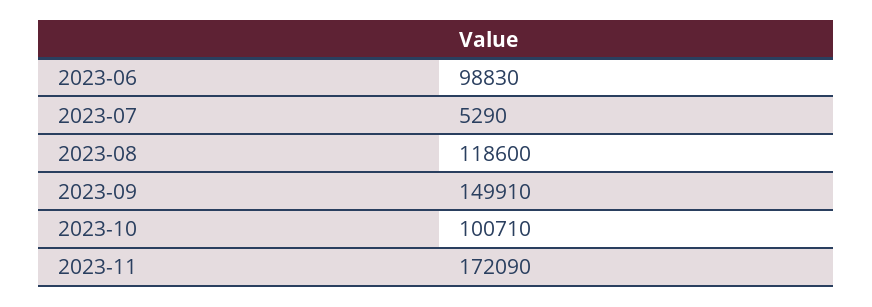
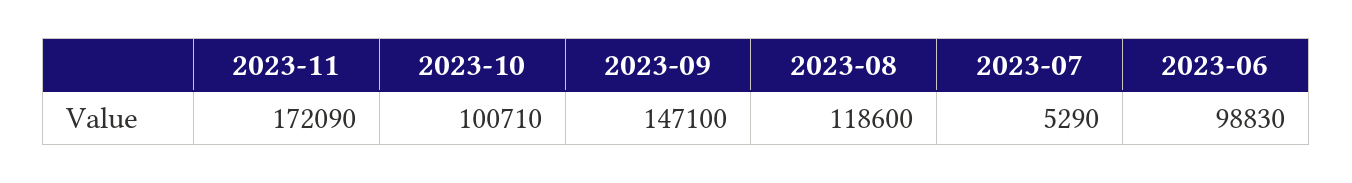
  {
    "2023-06": 98830,
    "2023-07": 5290,
    "2023-08": 118600,
-   "2023-09": 149910,
+   "2023-09": 147100,
    "2023-10": 100710,
    "2023-11": 172090
  }

